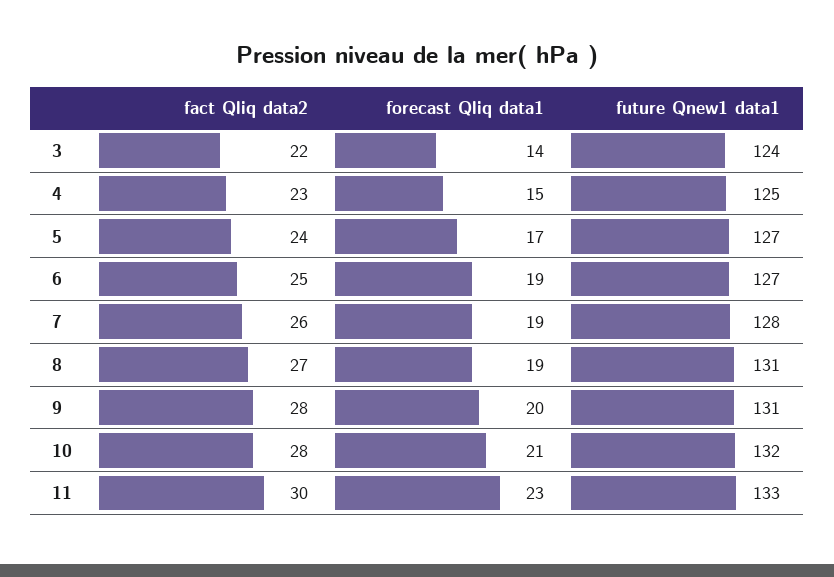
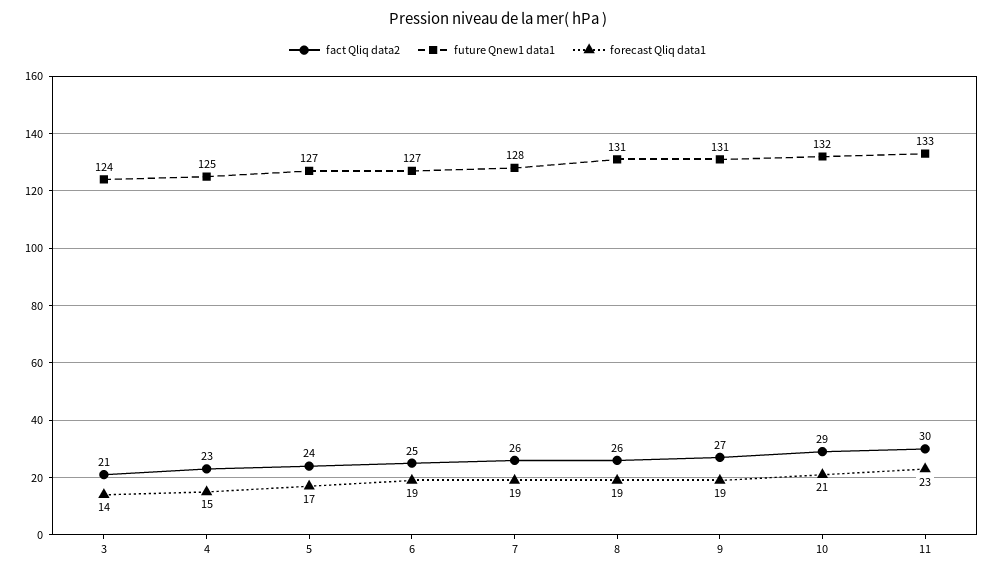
  {
    "fact Qliq data2": {
-     "3": 22,
+     "3": 21,
      "4": 23,
      "5": 24,
      "6": 25,
      "7": 26,
-     "8": 27,
+     "8": 26,
-     "9": 28,
+     "9": 27,
-     "10": 28,
+     "10": 29,
      "11": 30
    },
    "forecast Qliq data1": {
      "3": 14,
      "4": 15,
      "5": 17,
      "6": 19,
      "7": 19,
      "8": 19,
-     "9": 20,
+     "9": 19,
      "10": 21,
      "11": 23
    },
    "future Qnew1 data1": {
      "3": 124,
      "4": 125,
      "5": 127,
      "6": 127,
      "7": 128,
      "8": 131,
      "9": 131,
      "10": 132,
      "11": 133
    }
  }

